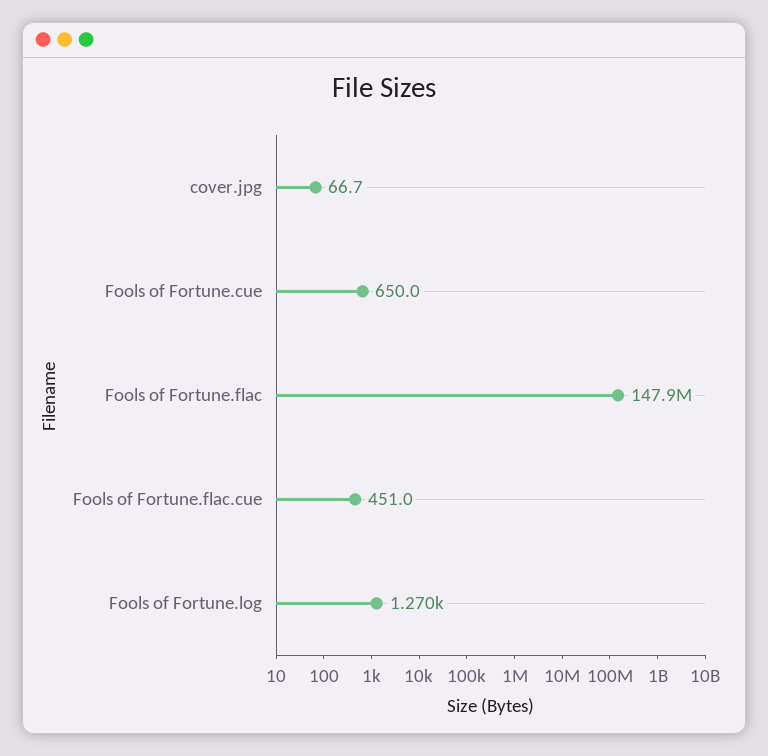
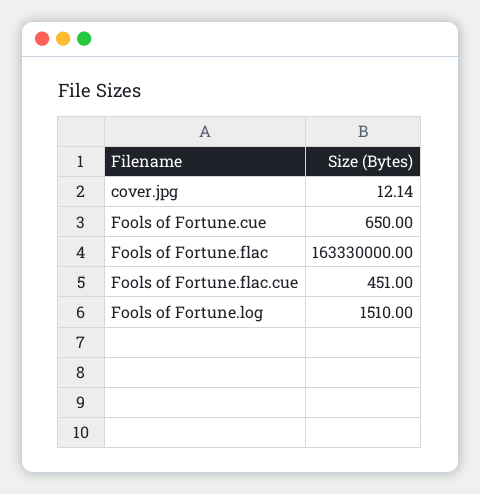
  {
-   "cover.jpg": 66.7,
+   "cover.jpg": 12.14,
    "Fools of Fortune.cue": 650,
-   "Fools of Fortune.flac": 147900000,
+   "Fools of Fortune.flac": 163330000,
    "Fools of Fortune.flac.cue": 451,
-   "Fools of Fortune.log": 1270
+   "Fools of Fortune.log": 1510
  }

